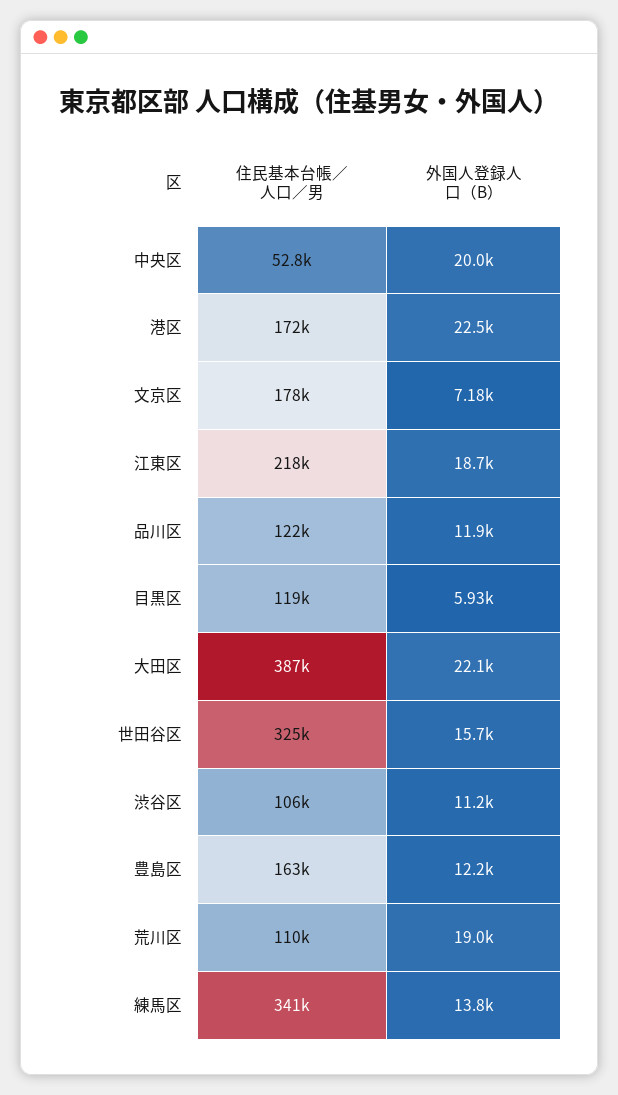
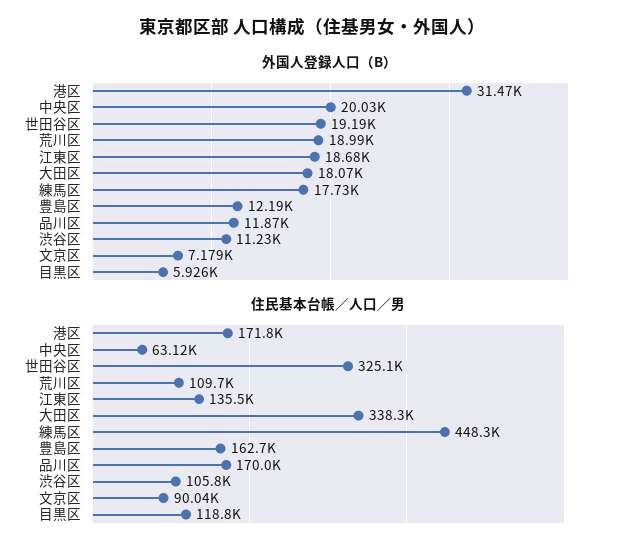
  {
    "住民基本台帳／人口／男": {
-     "中央区": 52800,
+     "中央区": 63120,
      "港区": 171800,
-     "文京区": 178000,
+     "文京区": 90040,
-     "江東区": 218000,
+     "江東区": 135500,
-     "品川区": 122000,
+     "品川区": 170000,
      "目黒区": 118800,
-     "大田区": 387000,
+     "大田区": 338300,
      "世田谷区": 325100,
      "渋谷区": 105800,
      "豊島区": 162700,
      "荒川区": 109700,
-     "練馬区": 341000
+     "練馬区": 448300
    },
    "外国人登録人口（B）": {
      "中央区": 20030,
-     "港区": 22500,
+     "港区": 31470,
      "文京区": 7179,
      "江東区": 18680,
      "品川区": 11870,
      "目黒区": 5926,
-     "大田区": 22100,
+     "大田区": 18070,
-     "世田谷区": 15700,
+     "世田谷区": 19190,
      "渋谷区": 11230,
      "豊島区": 12190,
      "荒川区": 18990,
-     "練馬区": 13800
+     "練馬区": 17730
    }
  }

